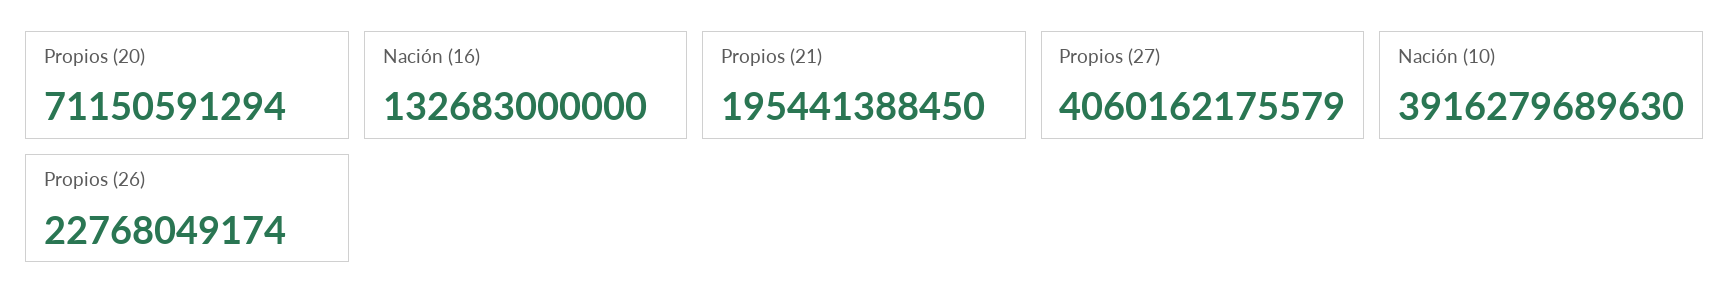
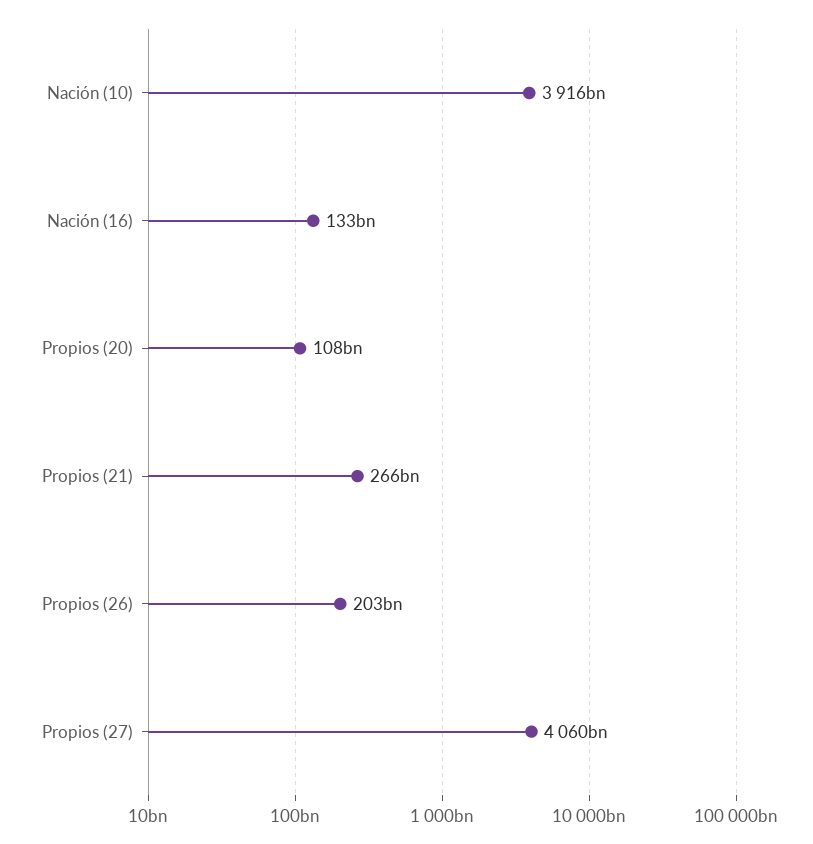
  {
-   "Propios (20)": 71150591294,
+   "Propios (20)": 108000000000,
    "Nación (16)": 132683000000,
-   "Propios (21)": 195441388450,
+   "Propios (21)": 266000000000,
    "Propios (27)": 4060162175579,
    "Nación (10)": 3916279689630,
-   "Propios (26)": 22768049174
+   "Propios (26)": 203000000000
  }

